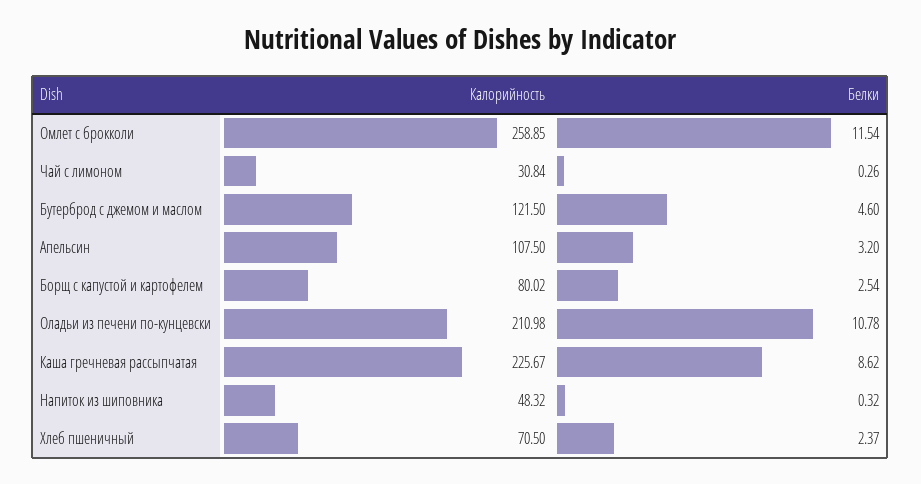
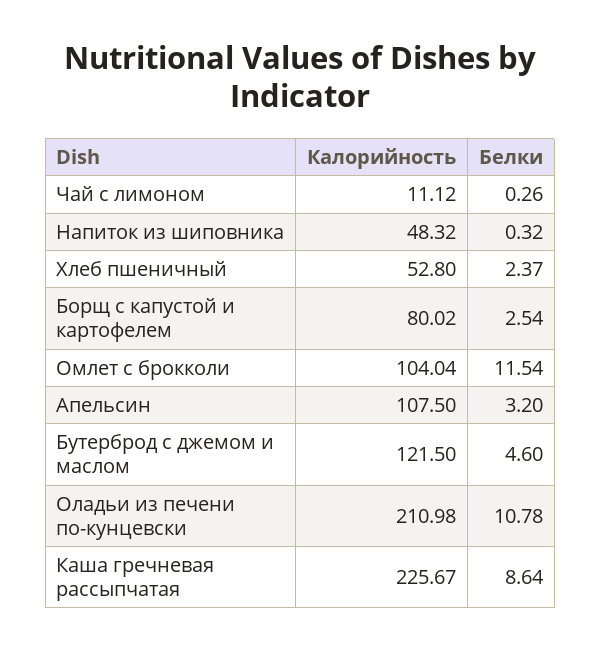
  {
    "Калорийность": {
-     "Омлет с брокколи": 258.85,
+     "Омлет с брокколи": 104.04,
-     "Чай с лимоном": 30.84,
+     "Чай с лимоном": 11.12,
      "Бутерброд с джемом и маслом": 121.5,
      "Апельсин": 107.5,
      "Борщ с капустой и картофелем": 80.02,
      "Оладьи из печени по-кунцевски": 210.98,
      "Каша гречневая рассыпчатая": 225.67,
      "Напиток из шиповника": 48.32,
-     "Хлеб пшеничный": 70.5
+     "Хлеб пшеничный": 52.8
    },
    "Белки": {
      "Омлет с брокколи": 11.54,
      "Чай с лимоном": 0.26,
      "Бутерброд с джемом и маслом": 4.6,
      "Апельсин": 3.2,
      "Борщ с капустой и картофелем": 2.54,
      "Оладьи из печени по-кунцевски": 10.78,
-     "Каша гречневая рассыпчатая": 8.62,
+     "Каша гречневая рассыпчатая": 8.64,
      "Напиток из шиповника": 0.32,
      "Хлеб пшеничный": 2.37
    }
  }

